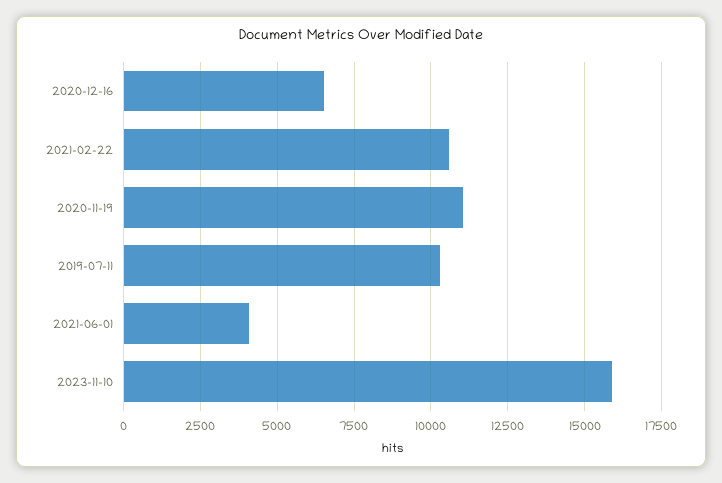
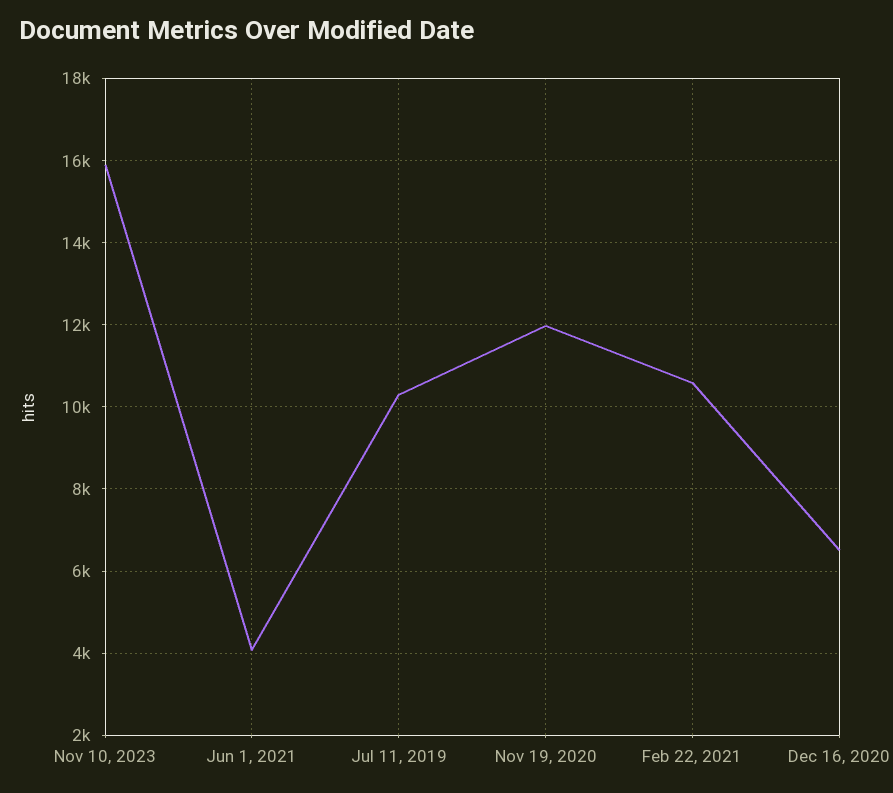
  {
    "2020-12-16": 6600,
    "2021-02-22": 10600,
-   "2020-11-19": 11000,
+   "2020-11-19": 12000,
    "2019-07-11": 10200,
    "2021-06-01": 4000,
    "2023-11-10": 15800
  }

